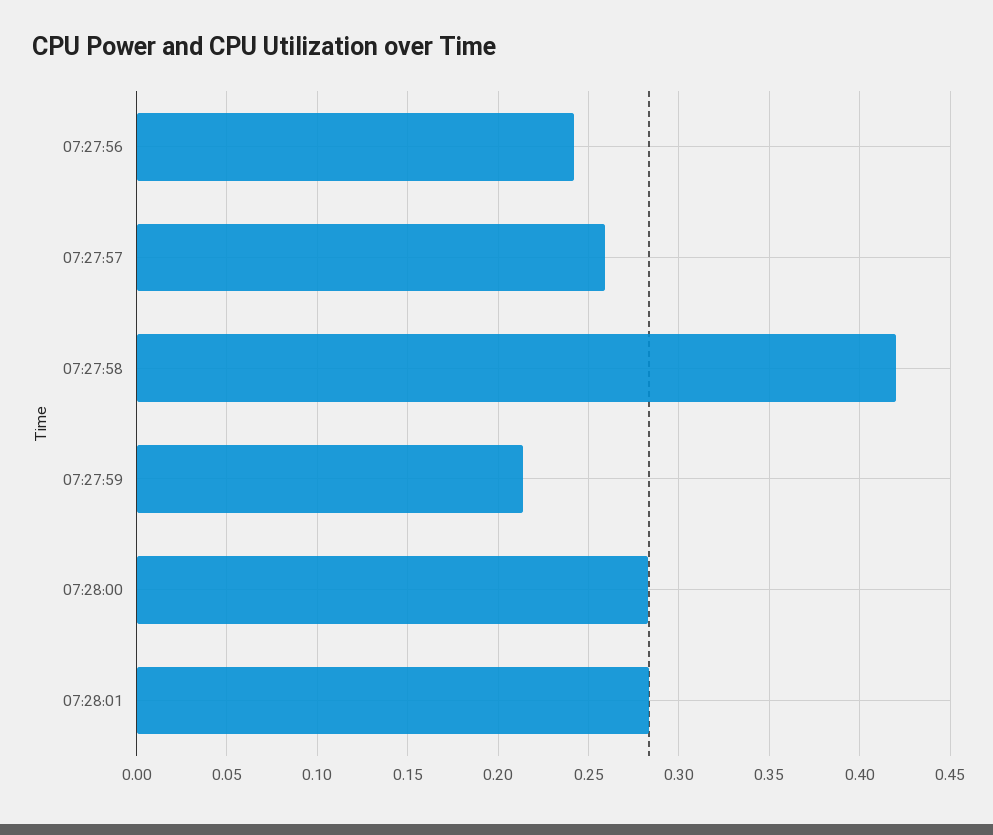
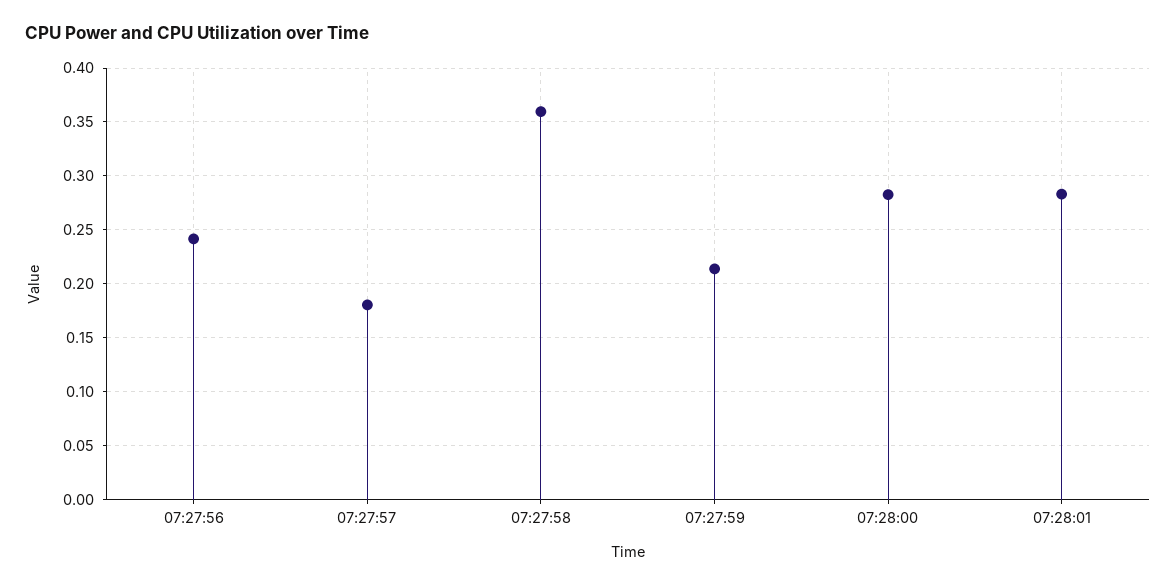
  {
    "07:27:56": 0.24,
-   "07:27:57": 0.26,
+   "07:27:57": 0.18,
-   "07:27:58": 0.42,
+   "07:27:58": 0.36,
    "07:27:59": 0.215,
    "07:28:00": 0.285,
    "07:28:01": 0.285
  }

